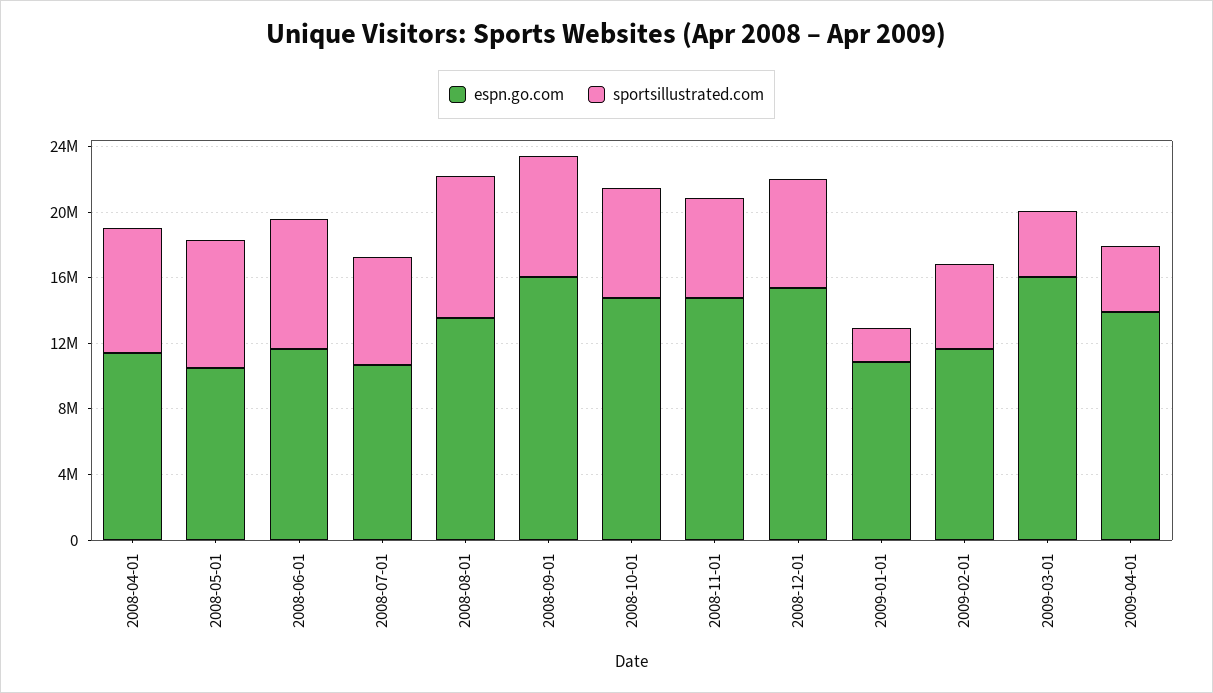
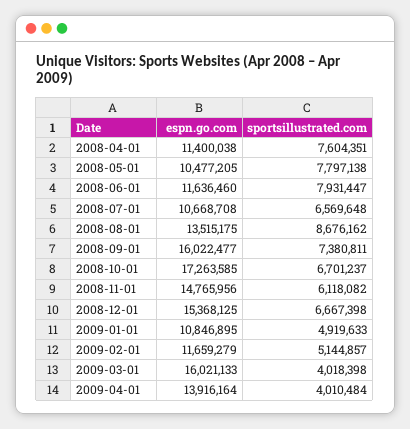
  {
    "espn.go.com": {
      "2008-04-01": 11400038,
      "2008-05-01": 10477205,
      "2008-06-01": 11636460,
      "2008-07-01": 10668708,
      "2008-08-01": 13515175,
      "2008-09-01": 16022477,
-     "2008-10-01": 15000000,
+     "2008-10-01": 17263585,
      "2008-11-01": 14765956,
      "2008-12-01": 15368125,
      "2009-01-01": 10846895,
      "2009-02-01": 11659279,
      "2009-03-01": 16021133,
      "2009-04-01": 13916164
    },
    "sportsillustrated.com": {
      "2008-04-01": 7604351,
      "2008-05-01": 7797138,
      "2008-06-01": 7931447,
      "2008-07-01": 6569648,
      "2008-08-01": 8676162,
      "2008-09-01": 7380811,
      "2008-10-01": 6701237,
      "2008-11-01": 6118082,
      "2008-12-01": 6667398,
-     "2009-01-01": 2000000,
+     "2009-01-01": 4919633,
      "2009-02-01": 5144857,
      "2009-03-01": 4018398,
      "2009-04-01": 4010484
    }
  }

